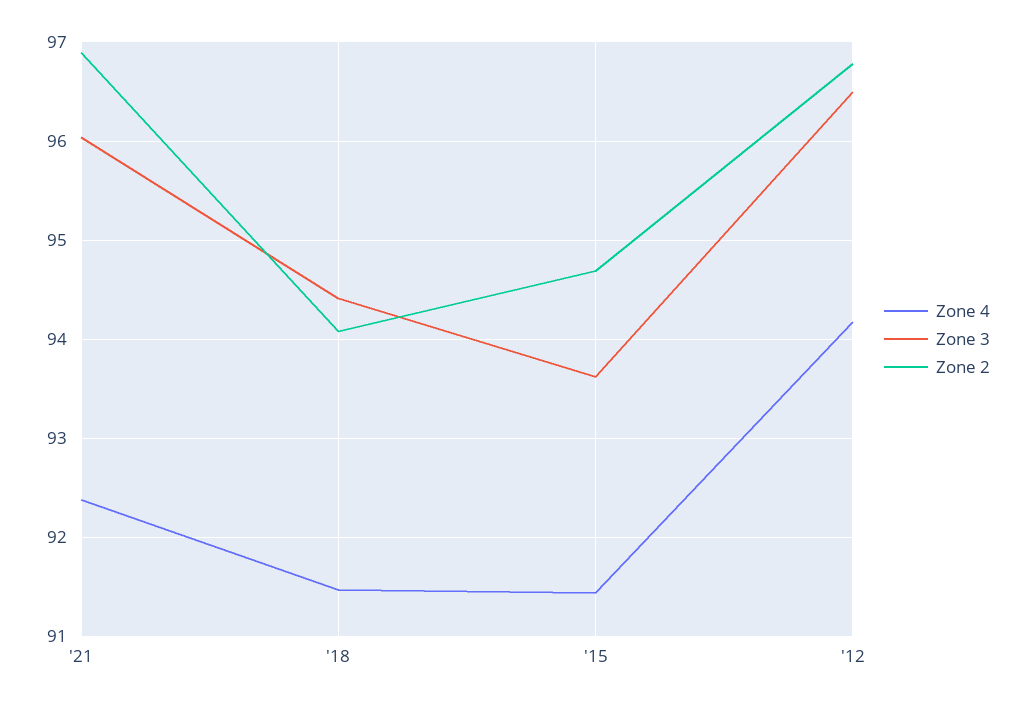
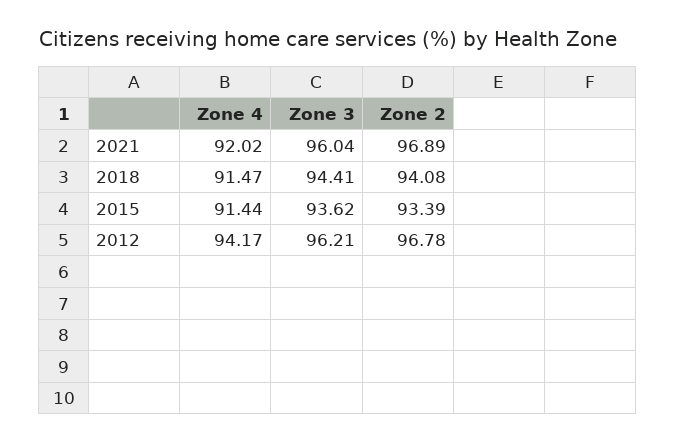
  {
    "Zone 4": {
-     "'21": 92.4,
+     "'21": 92.02,
      "'18": 91.47,
      "'15": 91.44,
      "'12": 94.17
    },
    "Zone 3": {
      "'21": 96.04,
      "'18": 94.41,
      "'15": 93.62,
-     "'12": 96.5
+     "'12": 96.21
    },
    "Zone 2": {
      "'21": 96.89,
      "'18": 94.08,
-     "'15": 94.7,
+     "'15": 93.39,
      "'12": 96.78
    }
  }

